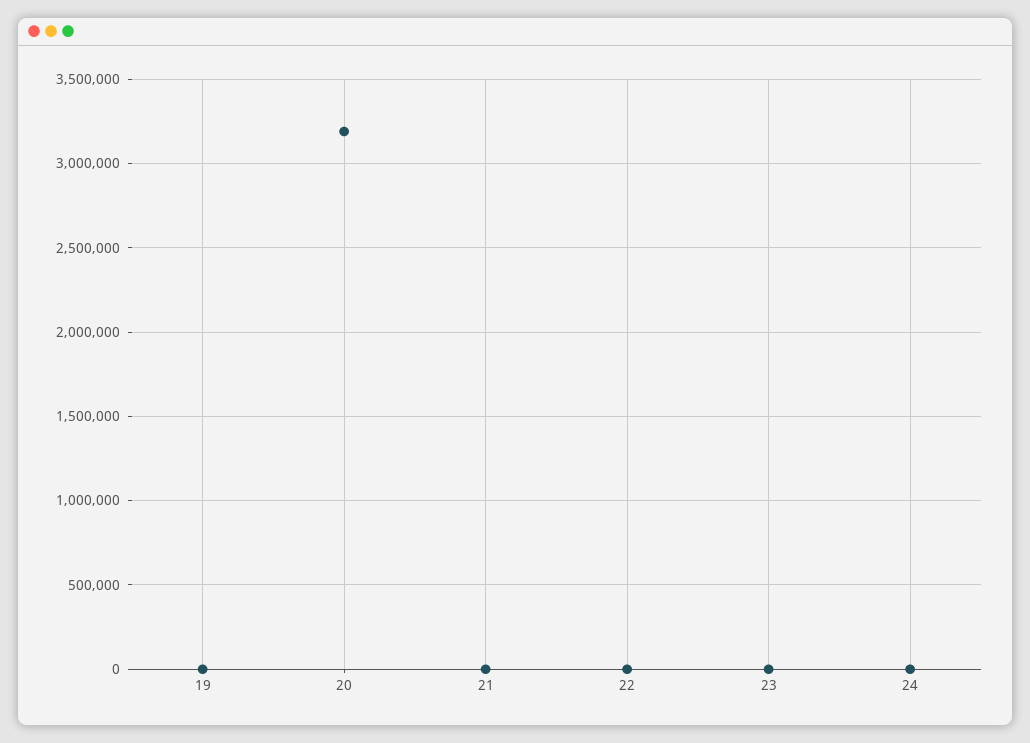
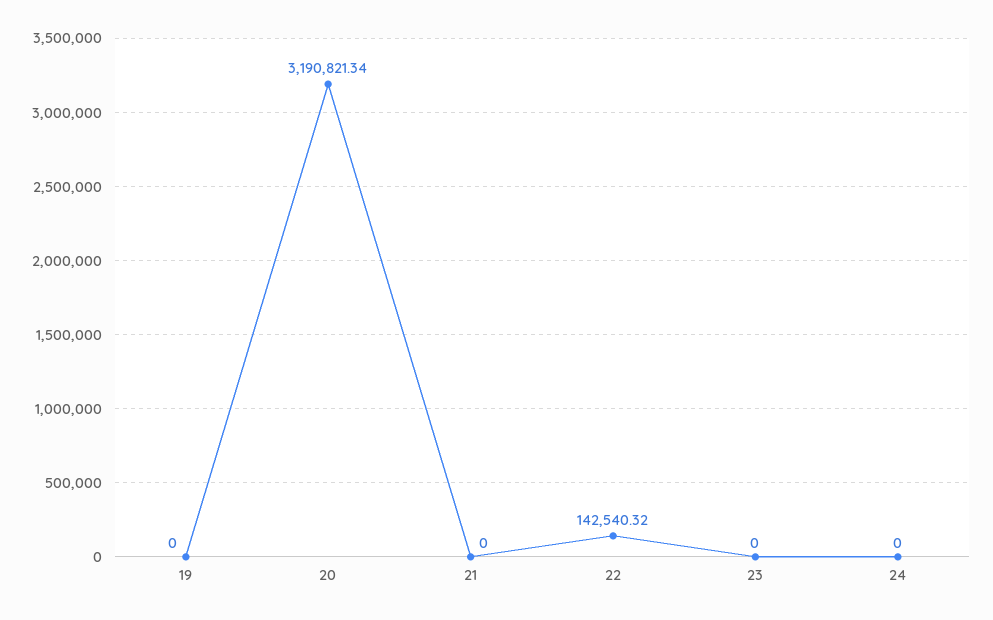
  {
    "19": 0,
    "20": 3190821.34,
    "21": 0,
-   "22": 0,
+   "22": 142540.32,
    "23": 0,
    "24": 0
  }

